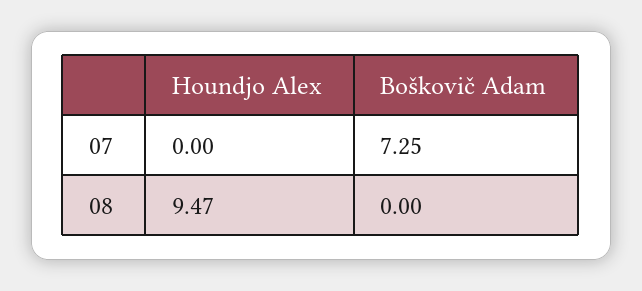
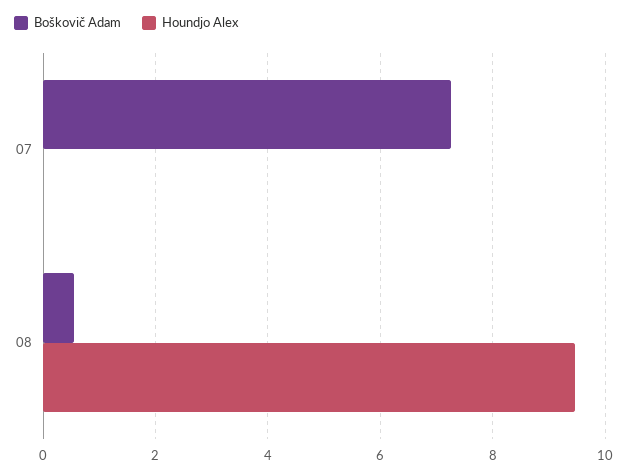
  {
    "Houndjo Alex": {
      "07": 0,
      "08": 9.47
    },
    "Boškovič Adam": {
      "07": 7.25,
-     "08": 0
+     "08": 0.6
    }
  }

